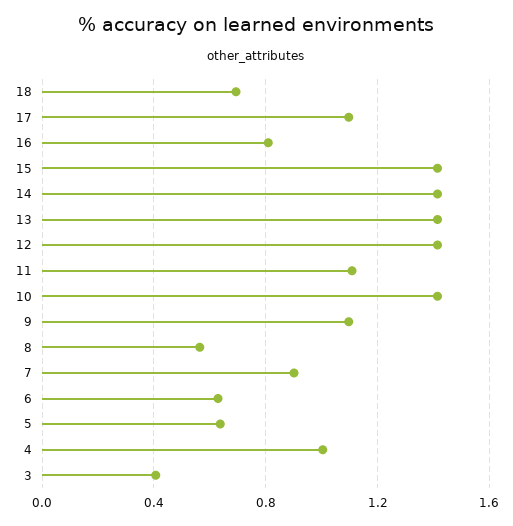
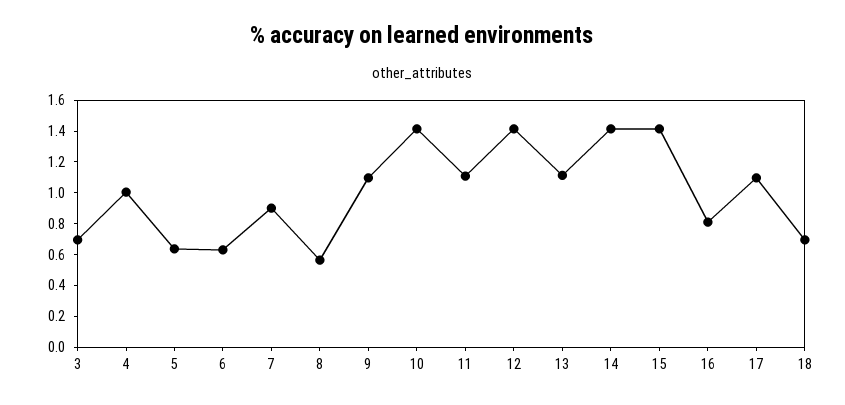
  {
    "18": 0.7,
    "17": 1.1,
    "16": 0.8,
    "15": 1.4,
    "14": 1.4,
-   "13": 1.4,
+   "13": 1.1,
    "12": 1.4,
    "11": 1.1,
    "10": 1.4,
    "9": 1.1,
    "8": 0.55,
    "7": 0.9,
    "6": 0.65,
    "5": 0.65,
    "4": 1,
-   "3": 0.4
+   "3": 0.7
  }

